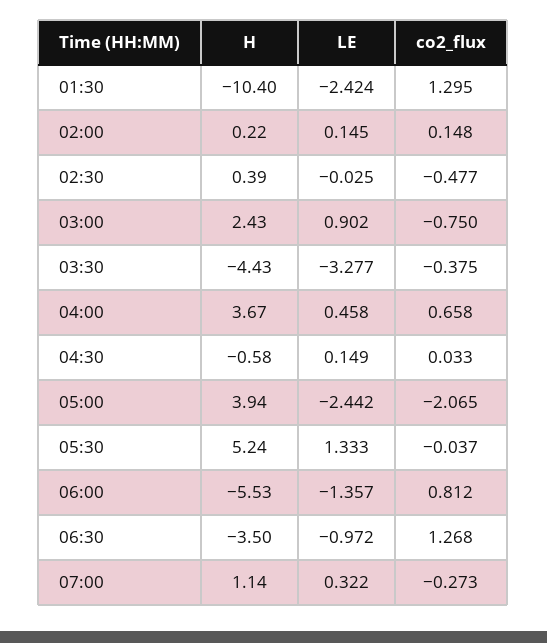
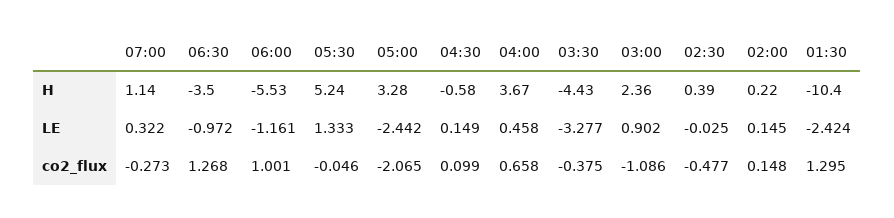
  {
    "H": {
      "01:30": -10.4,
      "02:00": 0.22,
      "02:30": 0.39,
-     "03:00": 2.43,
+     "03:00": 2.36,
      "03:30": -4.43,
      "04:00": 3.67,
      "04:30": -0.58,
-     "05:00": 3.94,
+     "05:00": 3.28,
      "05:30": 5.24,
      "06:00": -5.53,
      "06:30": -3.5,
      "07:00": 1.14
    },
    "LE": {
      "01:30": -2.424,
      "02:00": 0.145,
      "02:30": -0.025,
      "03:00": 0.902,
      "03:30": -3.277,
      "04:00": 0.458,
      "04:30": 0.149,
      "05:00": -2.442,
      "05:30": 1.333,
-     "06:00": -1.357,
+     "06:00": -1.161,
      "06:30": -0.972,
      "07:00": 0.322
    },
    "co2_flux": {
      "01:30": 1.295,
      "02:00": 0.148,
      "02:30": -0.477,
-     "03:00": -0.75,
+     "03:00": -1.086,
      "03:30": -0.375,
      "04:00": 0.658,
-     "04:30": 0.033,
+     "04:30": 0.099,
      "05:00": -2.065,
-     "05:30": -0.037,
+     "05:30": -0.046,
-     "06:00": 0.812,
+     "06:00": 1.001,
      "06:30": 1.268,
      "07:00": -0.273
    }
  }

